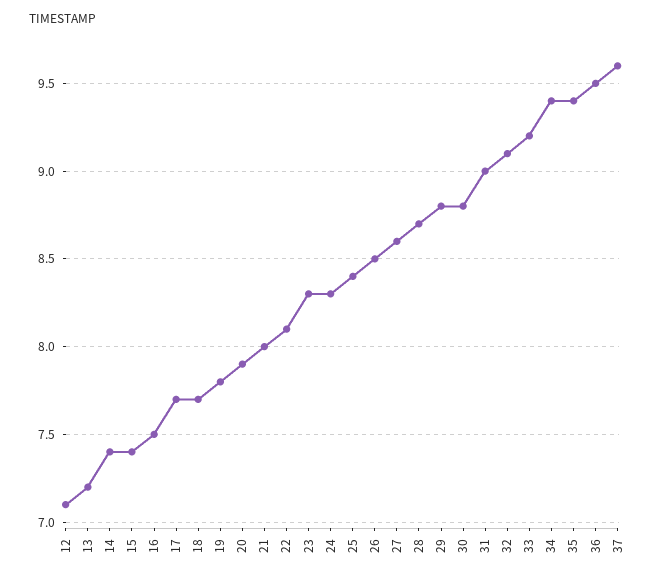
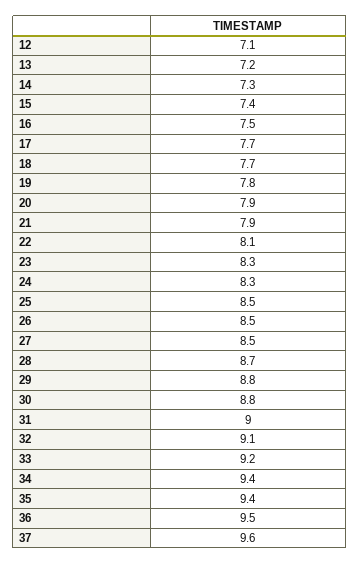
  {
    "12": 7.1,
    "13": 7.2,
-   "14": 7.4,
+   "14": 7.3,
    "15": 7.4,
    "16": 7.5,
    "17": 7.7,
    "18": 7.7,
    "19": 7.8,
    "20": 7.9,
-   "21": 8,
+   "21": 7.9,
    "22": 8.1,
    "23": 8.3,
    "24": 8.3,
-   "25": 8.4,
+   "25": 8.5,
    "26": 8.5,
-   "27": 8.6,
+   "27": 8.5,
    "28": 8.7,
    "29": 8.8,
    "30": 8.8,
    "31": 9,
    "32": 9.1,
    "33": 9.2,
    "34": 9.4,
    "35": 9.4,
    "36": 9.5,
    "37": 9.6
  }

